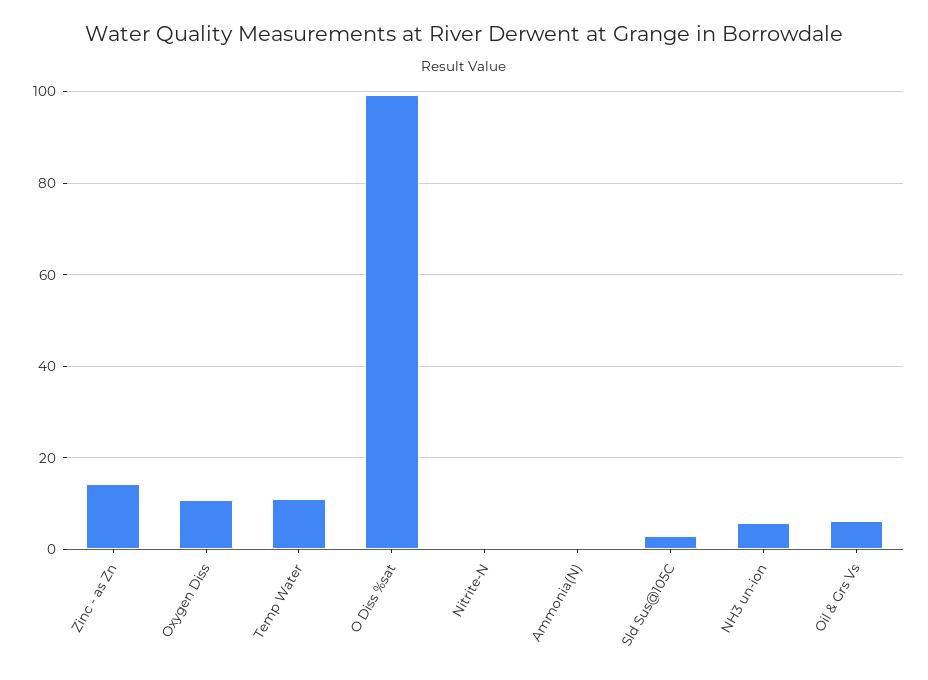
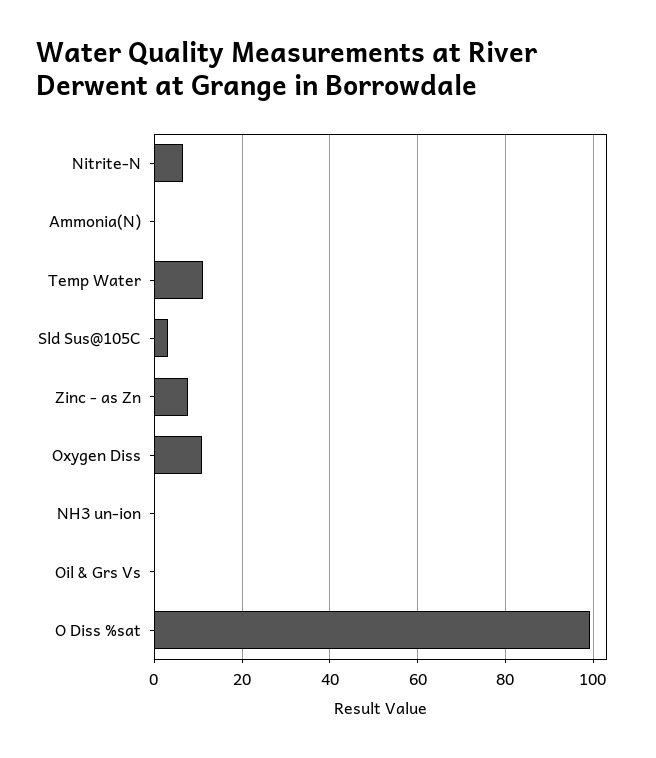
  {
-   "Zinc - as Zn": 14,
+   "Zinc - as Zn": 8,
    "Oxygen Diss": 10,
    "Temp Water": 12,
    "O Diss %sat": 100,
-   "Nitrite-N": 0,
+   "Nitrite-N": 6,
    "Ammonia(N)": 0,
    "Sld Sus@105C": 4,
-   "NH3 un-ion": 6,
+   "NH3 un-ion": 0,
-   "Oil & Grs Vs": 6
+   "Oil & Grs Vs": 0
  }

